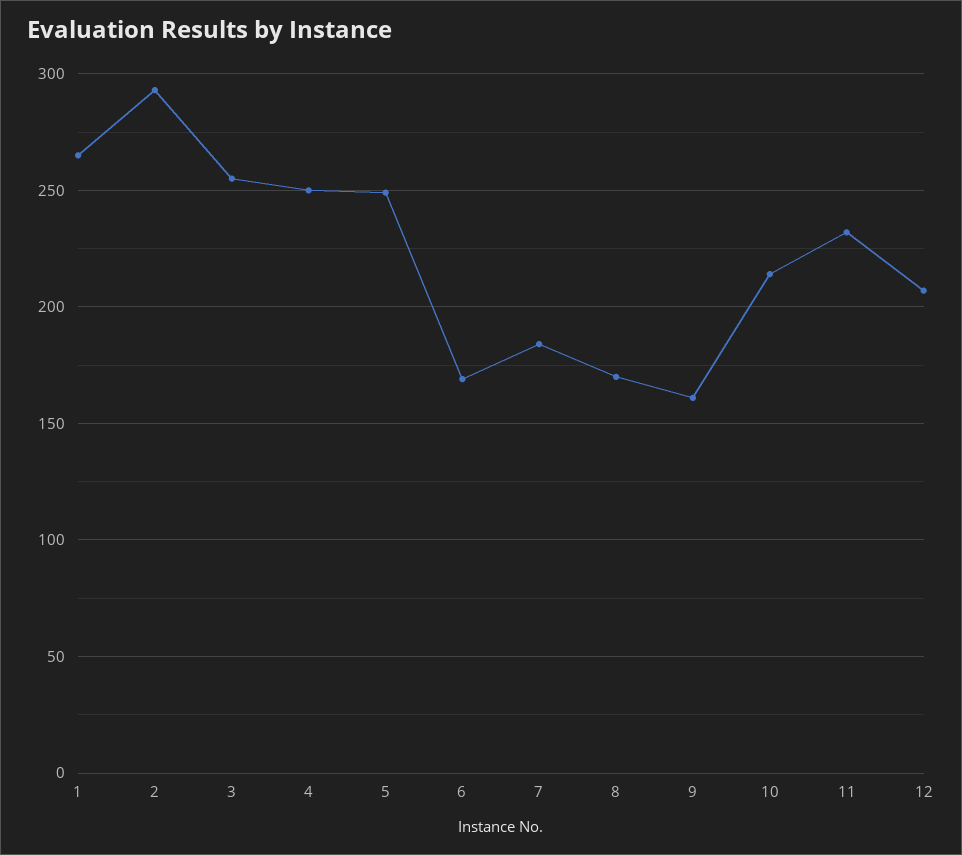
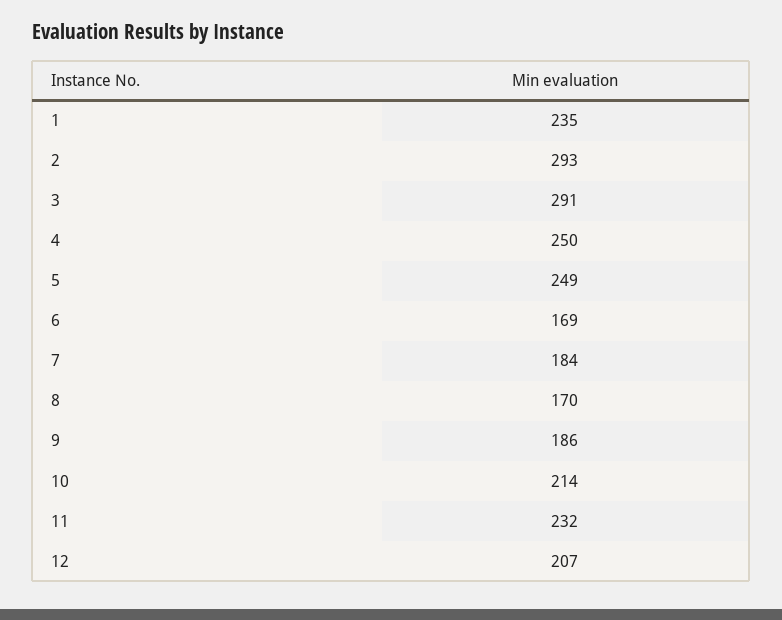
  {
-   "1": 265,
+   "1": 235,
    "2": 293,
-   "3": 255,
+   "3": 291,
    "4": 250,
    "5": 249,
    "6": 169,
    "7": 184,
    "8": 170,
-   "9": 160,
+   "9": 186,
    "10": 214,
    "11": 232,
    "12": 207
  }

